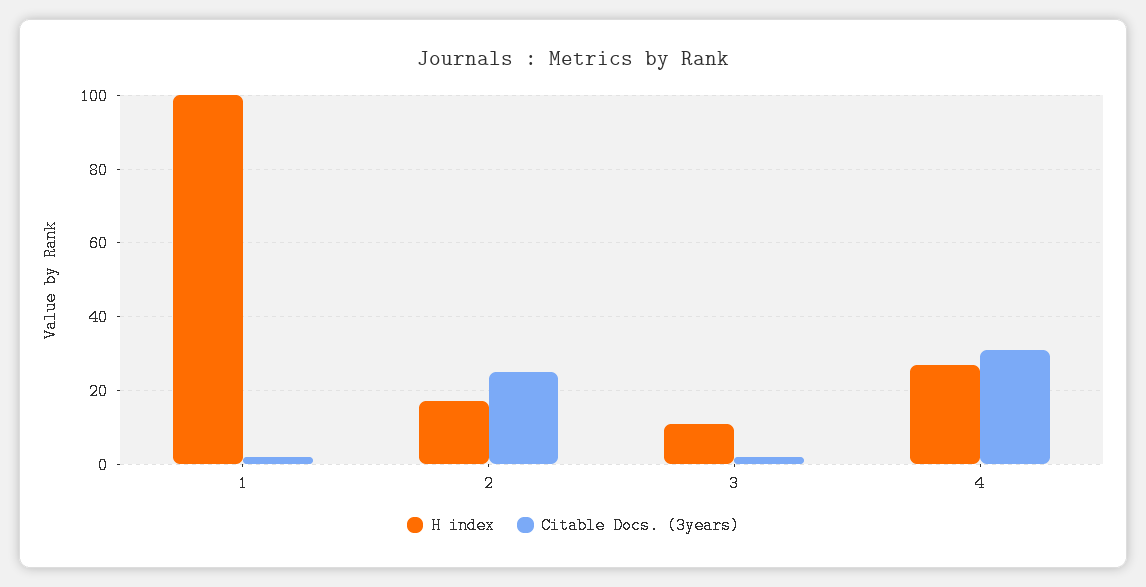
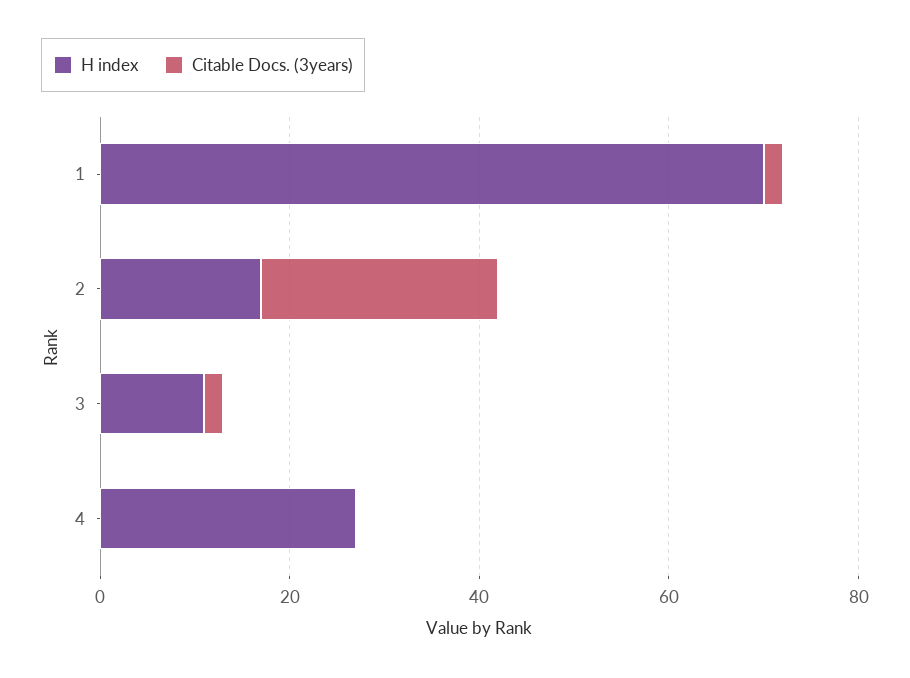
  {
    "H index": {
-     "1": 100,
+     "1": 70,
      "2": 15,
      "3": 10,
      "4": 25
    },
    "Citable Docs. (3years)": {
      "1": 0,
      "2": 25,
      "3": 0,
-     "4": 30
+     "4": 0
    }
  }

